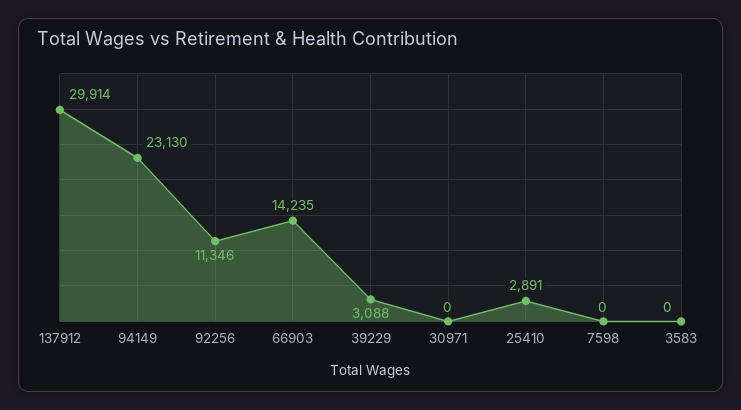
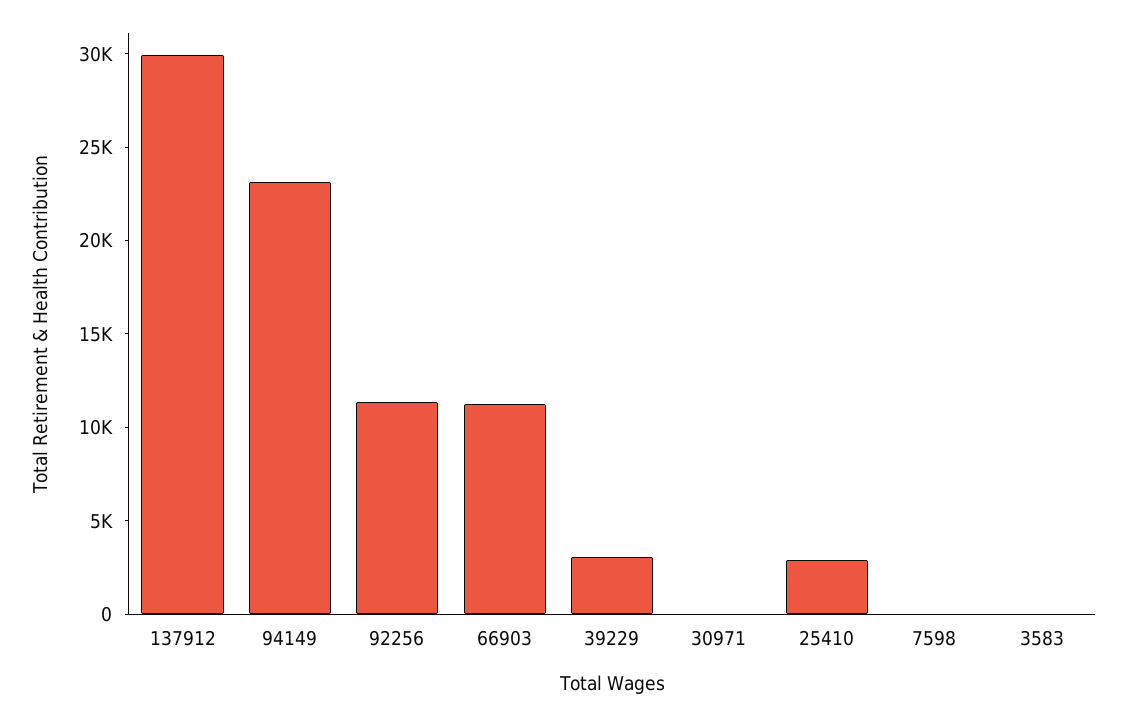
  {
    "137912": 29914,
    "94149": 23130,
    "92256": 11346,
-   "66903": 14235,
+   "66903": 11000,
    "39229": 3088,
    "30971": 0,
    "25410": 2891,
    "7598": 0,
    "3583": 0
  }

